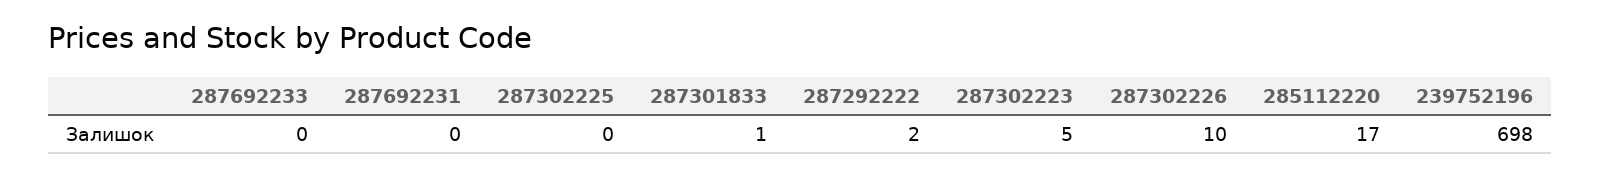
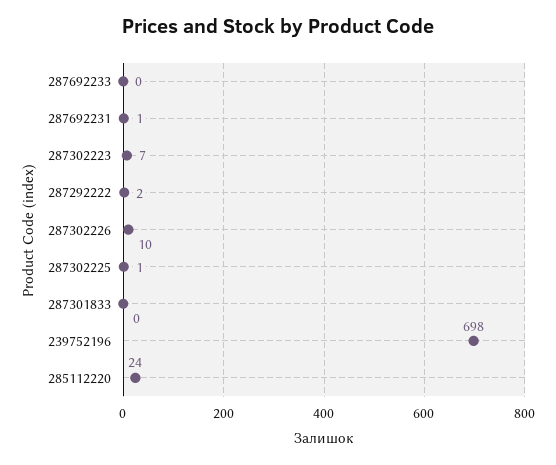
  {
    "287692233": 0,
-   "287692231": 0,
+   "287692231": 1,
-   "287302225": 0,
+   "287302225": 1,
-   "287301833": 1,
+   "287301833": 0,
    "287292222": 2,
-   "287302223": 5,
+   "287302223": 7,
    "287302226": 10,
-   "285112220": 17,
+   "285112220": 24,
    "239752196": 698
  }

